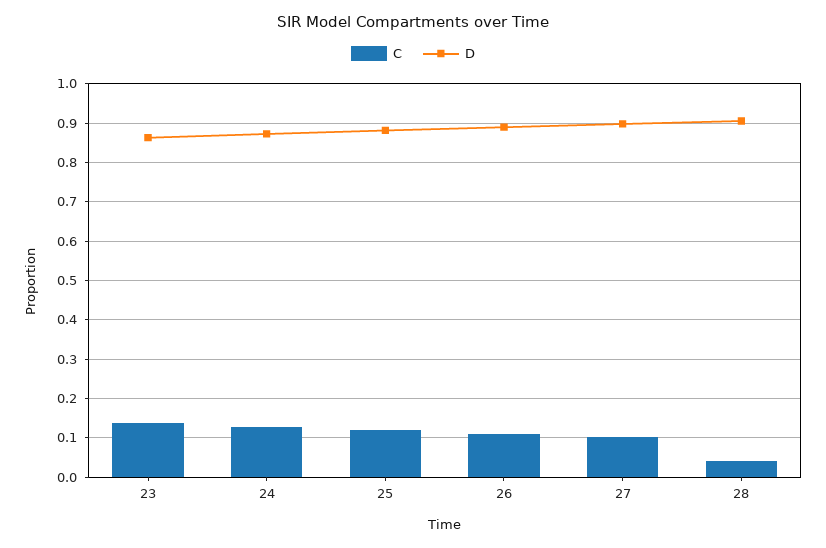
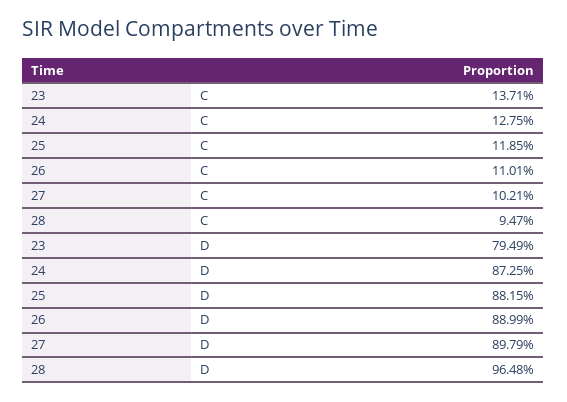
  {
    "C": {
      "23": 0.1371,
      "24": 0.1275,
      "25": 0.1185,
      "26": 0.1101,
      "27": 0.1021,
-     "28": 0.04
+     "28": 0.0947
    },
    "D": {
-     "23": 0.86,
+     "23": 0.7949,
      "24": 0.8725,
      "25": 0.8815,
      "26": 0.8899,
      "27": 0.8979,
-     "28": 0.9
+     "28": 0.9648
    }
  }

